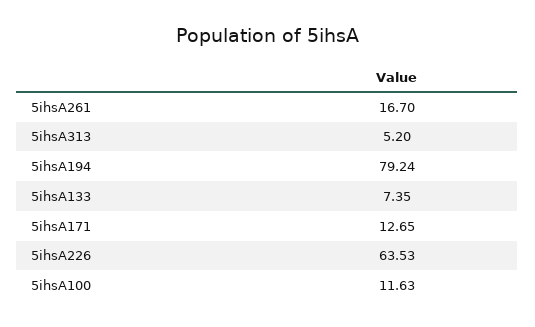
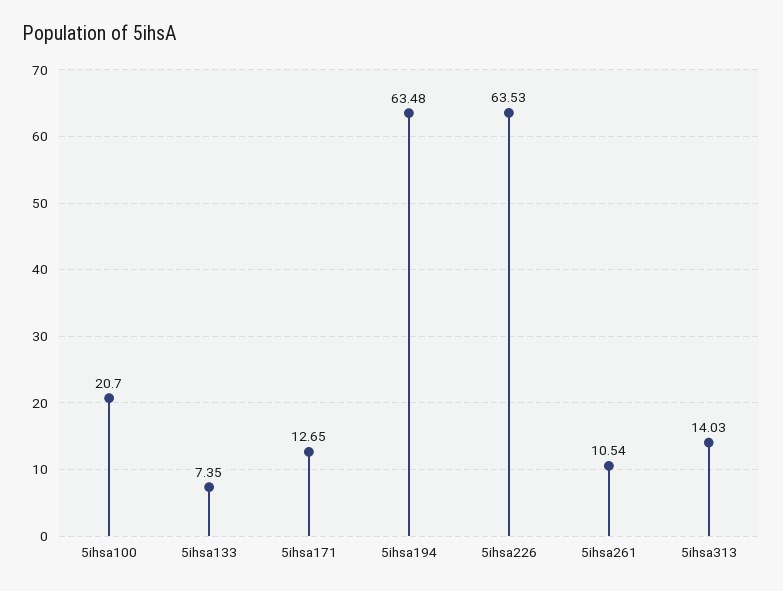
  {
-   "5ihsA261": 16.7,
+   "5ihsA261": 10.54,
-   "5ihsA313": 5.2,
+   "5ihsA313": 14.03,
-   "5ihsA194": 79.24,
+   "5ihsA194": 63.48,
    "5ihsA133": 7.35,
    "5ihsA171": 12.65,
    "5ihsA226": 63.53,
-   "5ihsA100": 11.63
+   "5ihsA100": 20.7
  }

